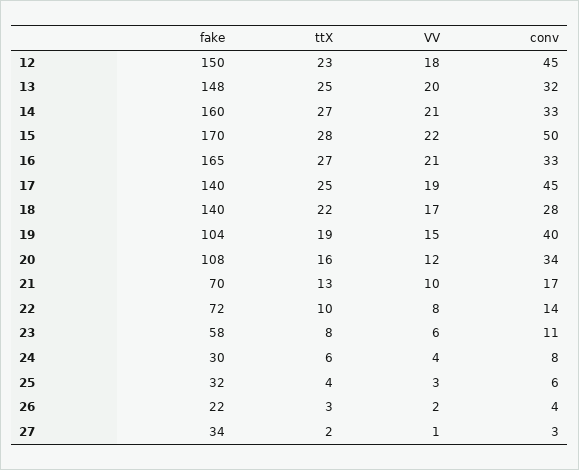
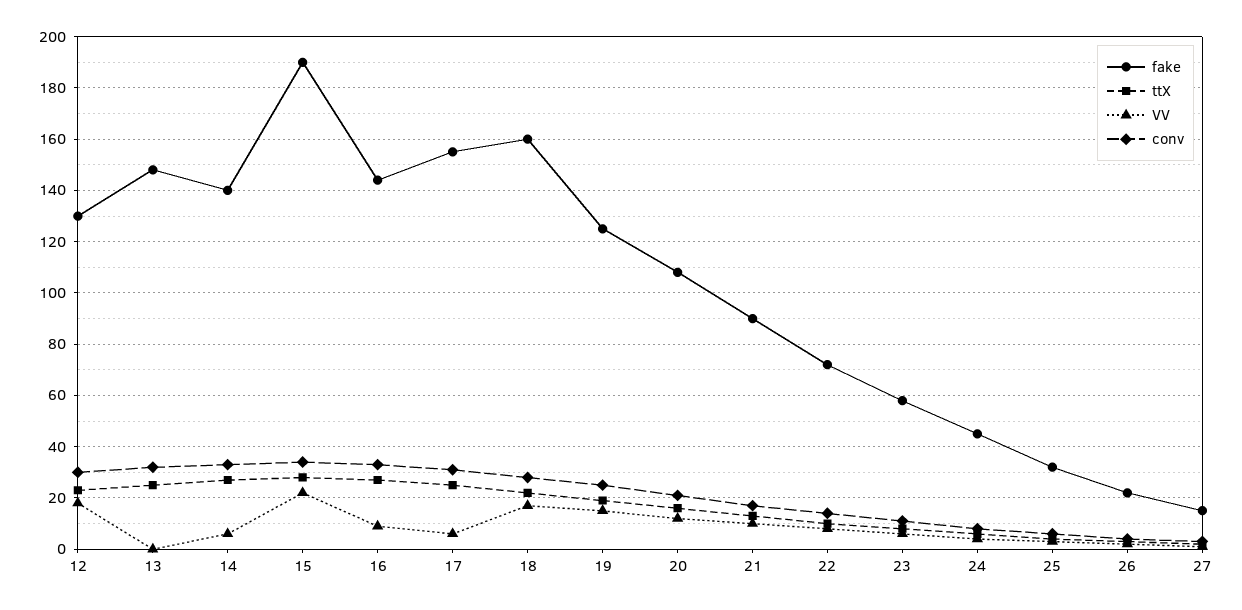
  {
    "fake": {
-     "12": 150,
+     "12": 130,
      "13": 148,
-     "14": 160,
+     "14": 140,
-     "15": 170,
+     "15": 190,
-     "16": 165,
+     "16": 145,
-     "17": 140,
+     "17": 155,
-     "18": 140,
+     "18": 160,
-     "19": 104,
+     "19": 125,
      "20": 108,
-     "21": 70,
+     "21": 90,
      "22": 72,
      "23": 58,
-     "24": 30,
+     "24": 45,
      "25": 32,
      "26": 22,
-     "27": 34
+     "27": 15
    },
    "ttX": {
      "12": 23,
      "13": 25,
      "14": 27,
      "15": 28,
      "16": 27,
      "17": 25,
      "18": 22,
      "19": 19,
      "20": 16,
      "21": 13,
      "22": 10,
      "23": 8,
      "24": 6,
      "25": 4,
      "26": 3,
      "27": 2
    },
    "VV": {
      "12": 18,
-     "13": 20,
+     "13": 0,
-     "14": 21,
+     "14": 5,
      "15": 22,
-     "16": 21,
+     "16": 10,
-     "17": 19,
+     "17": 5,
      "18": 17,
      "19": 15,
      "20": 12,
      "21": 10,
      "22": 8,
      "23": 6,
      "24": 4,
      "25": 3,
      "26": 2,
      "27": 1
    },
    "conv": {
-     "12": 45,
+     "12": 30,
      "13": 32,
      "14": 33,
-     "15": 50,
+     "15": 35,
      "16": 33,
-     "17": 45,
+     "17": 30,
      "18": 28,
-     "19": 40,
+     "19": 25,
-     "20": 34,
+     "20": 20,
      "21": 17,
      "22": 14,
      "23": 11,
      "24": 8,
      "25": 6,
      "26": 4,
      "27": 3
    }
  }

